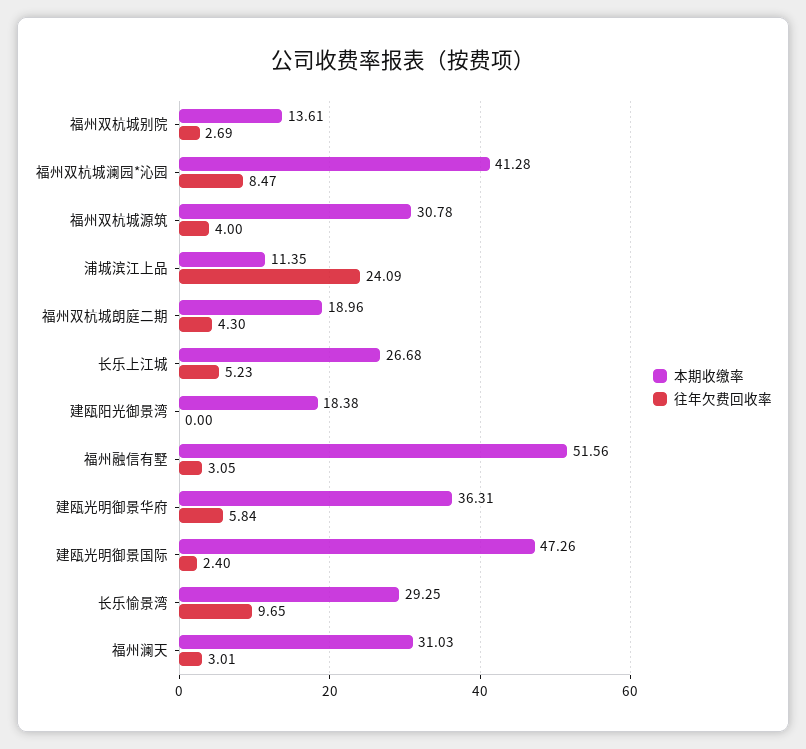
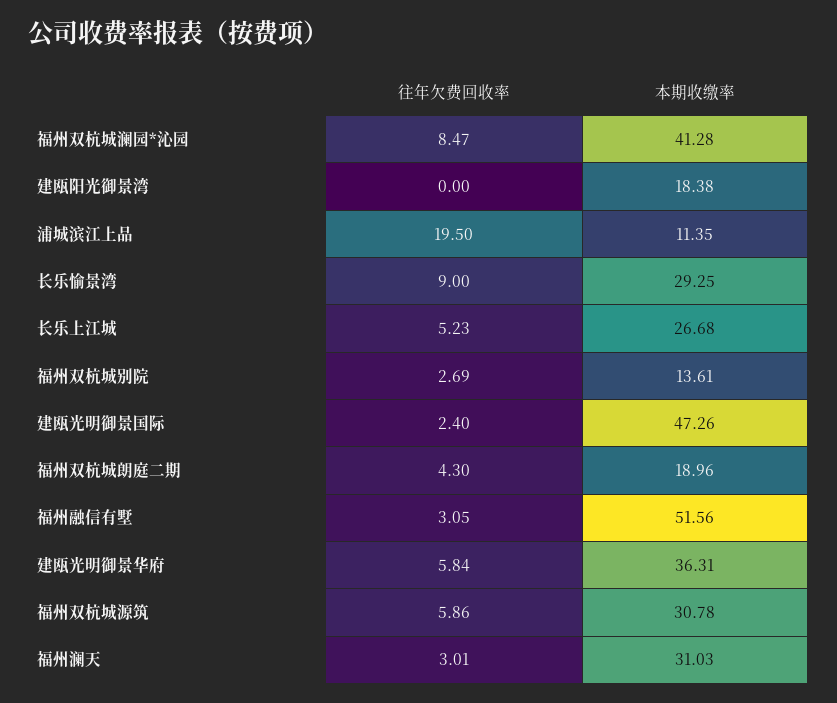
  {
    "本期收缴率": {
      "福州双杭城别院": 13.61,
      "福州双杭城澜园*沁园": 41.28,
      "福州双杭城源筑": 30.78,
      "浦城滨江上品": 11.35,
      "福州双杭城朗庭二期": 18.96,
      "长乐上江城": 26.68,
      "建瓯阳光御景湾": 18.38,
      "福州融信有墅": 51.56,
      "建瓯光明御景华府": 36.31,
      "建瓯光明御景国际": 47.26,
      "长乐愉景湾": 29.25,
      "福州澜天": 31.03
    },
    "往年欠费回收率": {
      "福州双杭城别院": 2.69,
      "福州双杭城澜园*沁园": 8.47,
-     "福州双杭城源筑": 4,
+     "福州双杭城源筑": 5.86,
-     "浦城滨江上品": 24.09,
+     "浦城滨江上品": 19.5,
      "福州双杭城朗庭二期": 4.3,
      "长乐上江城": 5.23,
      "建瓯阳光御景湾": 0,
      "福州融信有墅": 3.05,
      "建瓯光明御景华府": 5.84,
      "建瓯光明御景国际": 2.4,
-     "长乐愉景湾": 9.65,
+     "长乐愉景湾": 9,
      "福州澜天": 3.01
    }
  }

